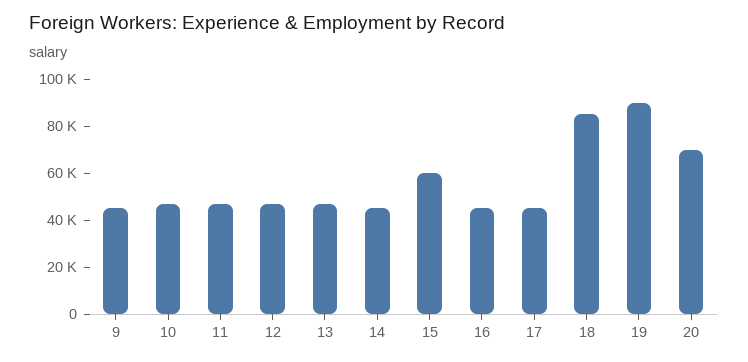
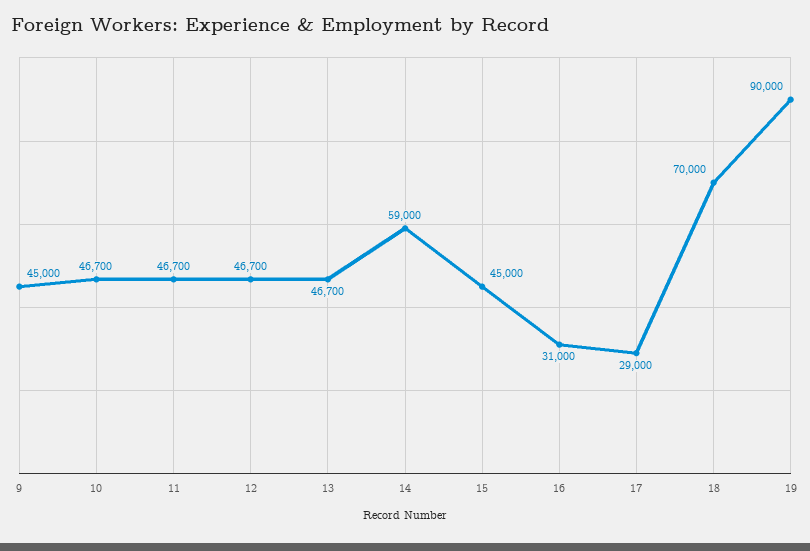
  {
    "9": 45000,
    "10": 46700,
    "11": 46700,
    "12": 46700,
    "13": 46700,
-   "14": 45000,
+   "14": 59000,
-   "15": 60000,
+   "15": 45000,
-   "16": 45000,
+   "16": 31000,
-   "17": 45000,
+   "17": 29000,
-   "18": 85000,
+   "18": 70000,
-   "19": 90000,
+   "19": 90000
-   "20": 70000
  }

